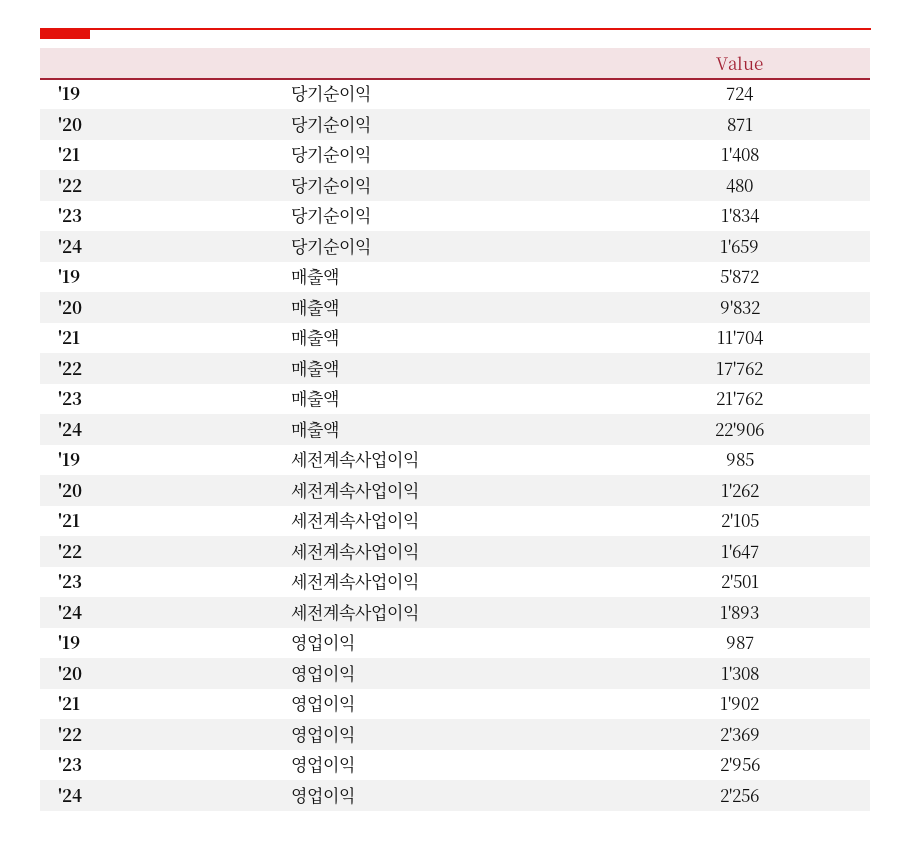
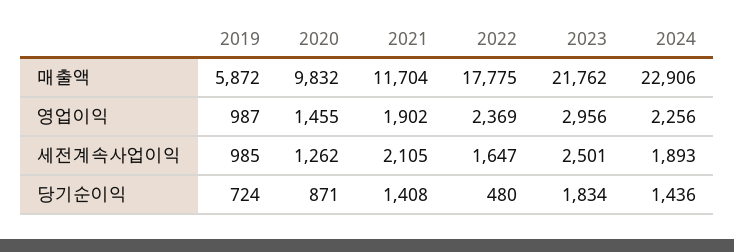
  {
    "'19": {
      "당기순이익": 724,
      "매출액": 5872,
      "세전계속사업이익": 985,
      "영업이익": 987
    },
    "'20": {
      "당기순이익": 871,
      "매출액": 9832,
      "세전계속사업이익": 1262,
-     "영업이익": 1308
+     "영업이익": 1455
    },
    "'21": {
      "당기순이익": 1408,
      "매출액": 11704,
      "세전계속사업이익": 2105,
      "영업이익": 1902
    },
    "'22": {
      "당기순이익": 480,
-     "매출액": 17762,
+     "매출액": 17775,
      "세전계속사업이익": 1647,
      "영업이익": 2369
    },
    "'23": {
      "당기순이익": 1834,
      "매출액": 21762,
      "세전계속사업이익": 2501,
      "영업이익": 2956
    },
    "'24": {
-     "당기순이익": 1659,
+     "당기순이익": 1436,
      "매출액": 22906,
      "세전계속사업이익": 1893,
      "영업이익": 2256
    }
  }

